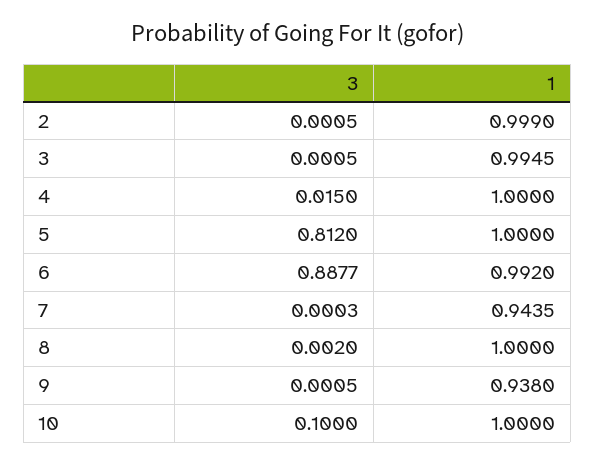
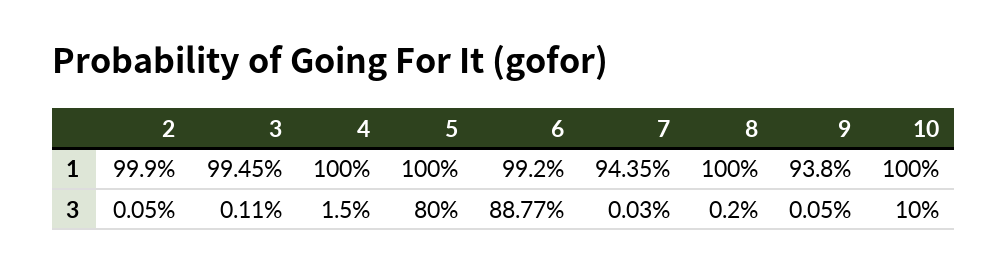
  {
    "3": {
      "2": 0.0005,
-     "3": 0.0005,
+     "3": 0.0011,
      "4": 0.015,
-     "5": 0.812,
+     "5": 0.8,
      "6": 0.8877,
      "7": 0.0003,
      "8": 0.002,
      "9": 0.0005,
      "10": 0.1
    },
    "1": {
      "2": 0.999,
      "3": 0.9945,
      "4": 1,
      "5": 1,
      "6": 0.992,
      "7": 0.9435,
      "8": 1,
      "9": 0.938,
      "10": 1
    }
  }

